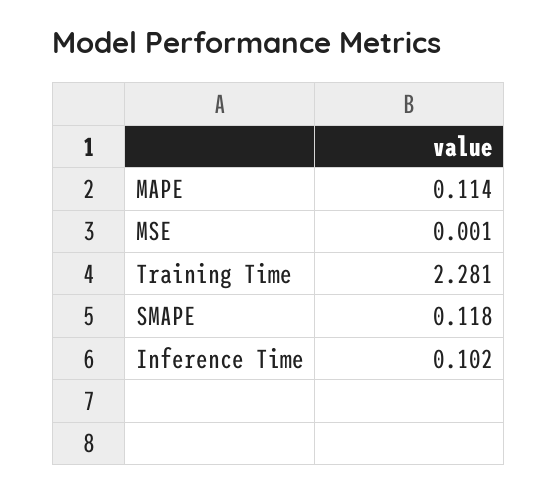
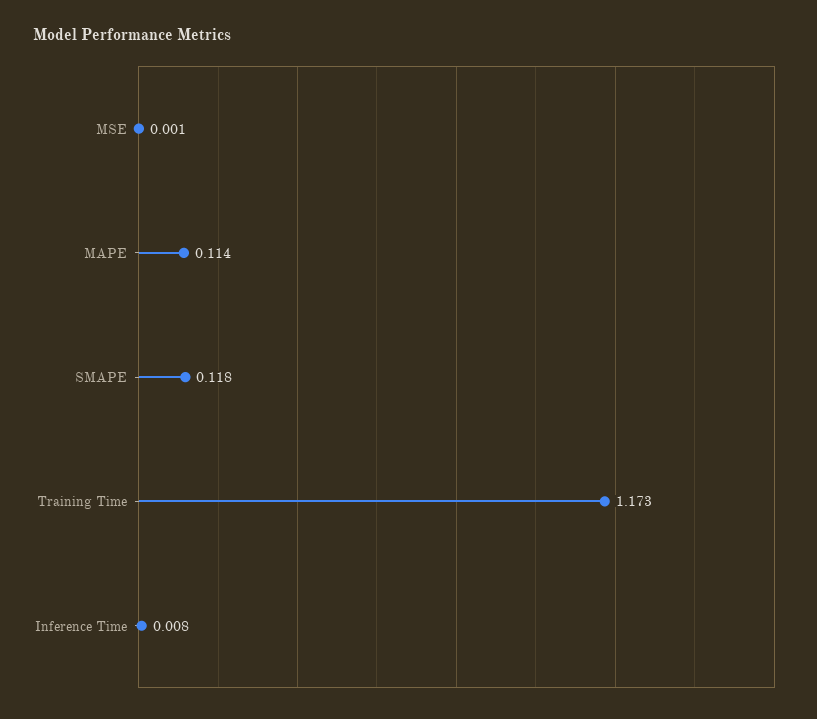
  {
    "MAPE": 0.114,
    "MSE": 0.001,
-   "Training Time": 2.281,
+   "Training Time": 1.173,
    "SMAPE": 0.118,
-   "Inference Time": 0.102
+   "Inference Time": 0.008
  }

